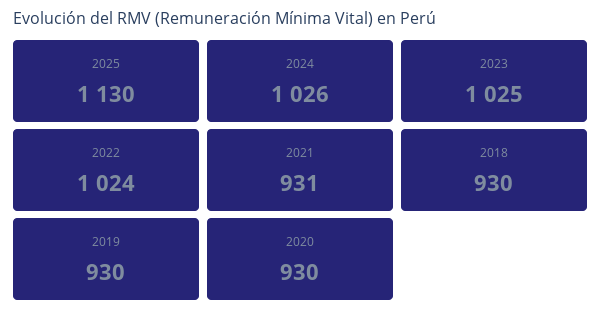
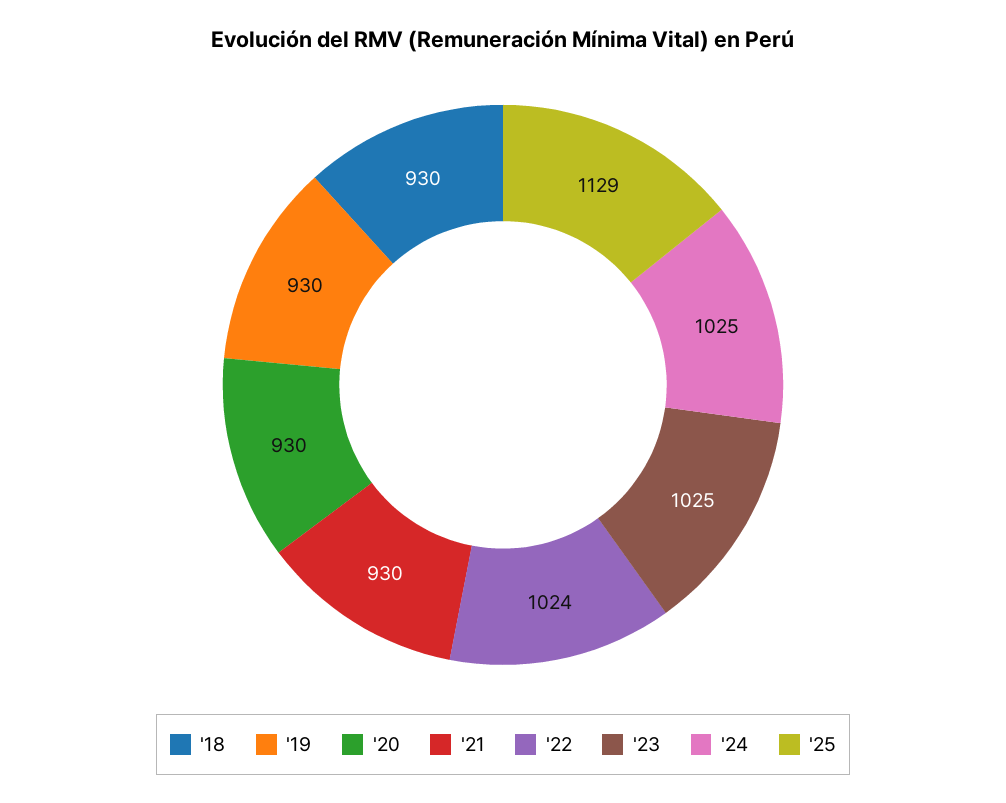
  {
-   "2025": 1130,
+   "2025": 1129,
-   "2024": 1026,
+   "2024": 1025,
    "2023": 1025,
    "2022": 1024,
-   "2021": 931,
+   "2021": 930,
    "2018": 930,
    "2019": 930,
    "2020": 930
  }

